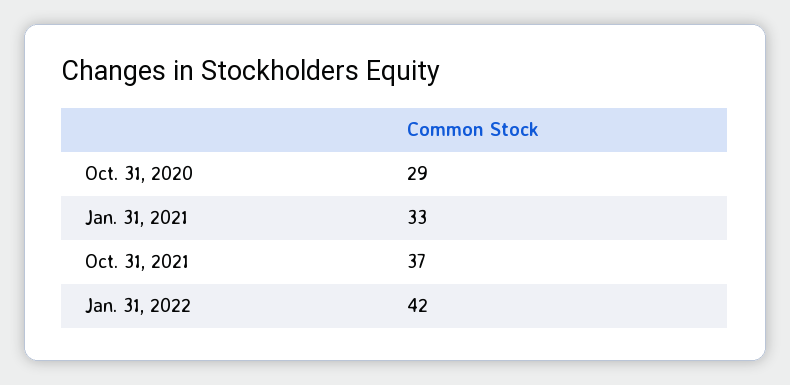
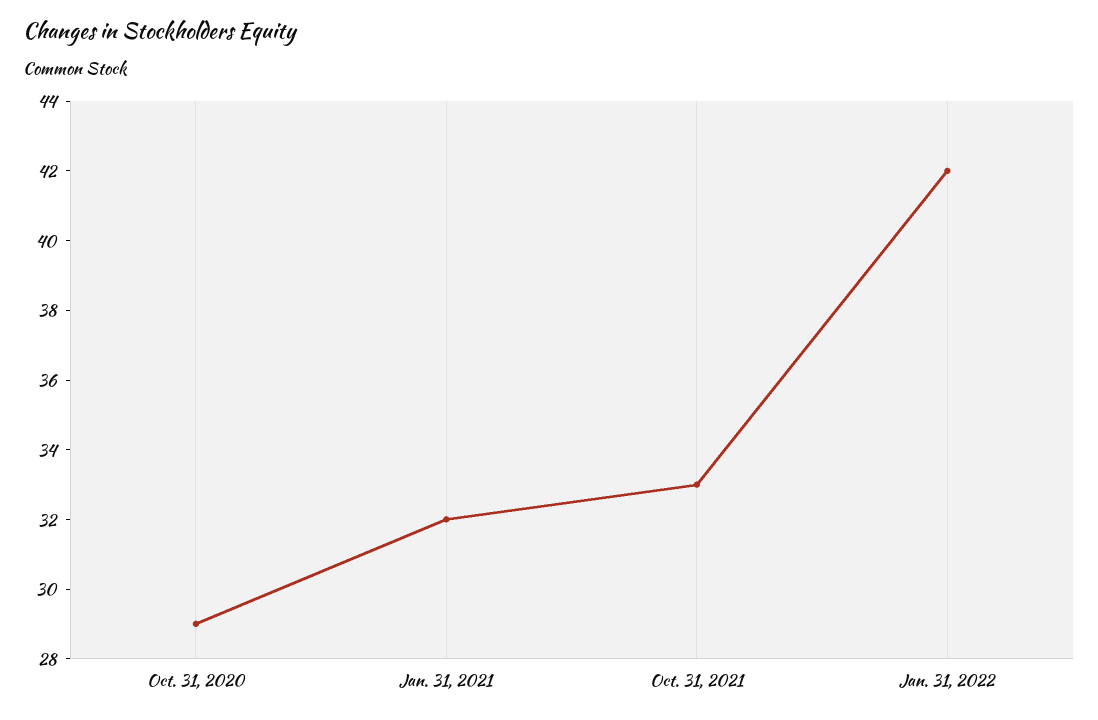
  {
    "Oct. 31, 2020": 29,
-   "Jan. 31, 2021": 33,
+   "Jan. 31, 2021": 32,
-   "Oct. 31, 2021": 37,
+   "Oct. 31, 2021": 33,
    "Jan. 31, 2022": 42
  }

